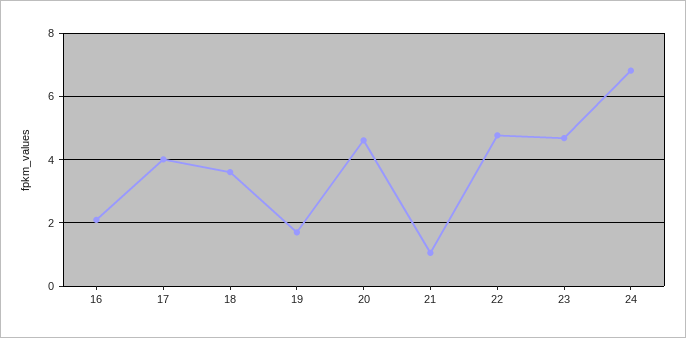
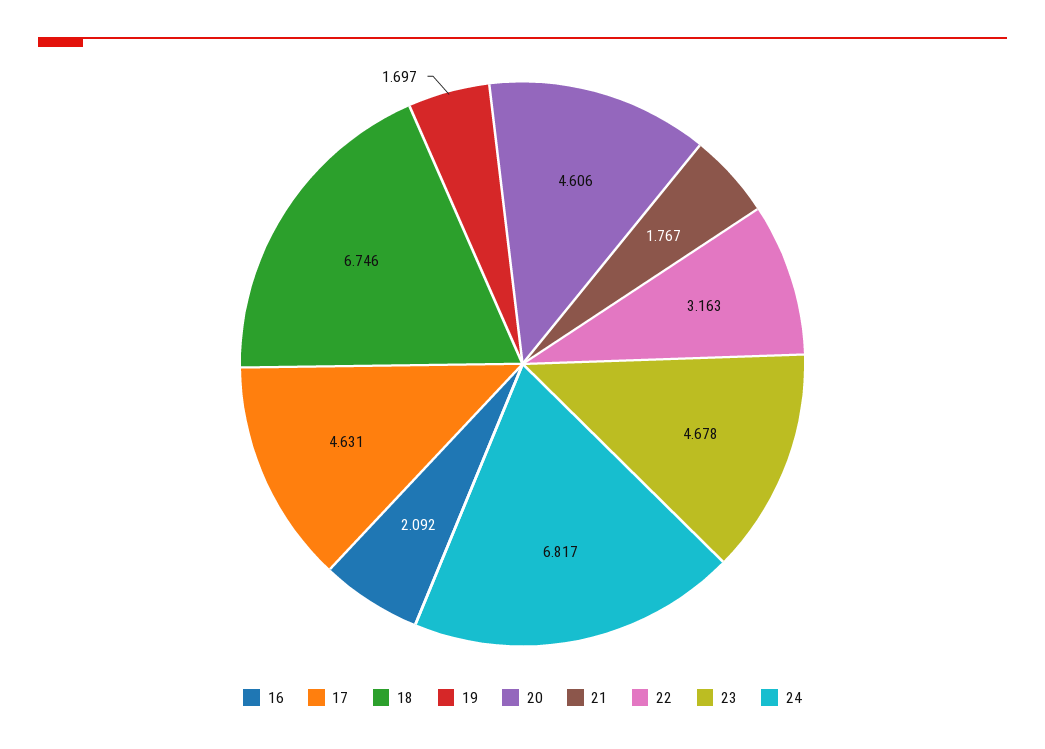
  {
    "16": 2.092,
-   "17": 4,
+   "17": 4.631,
-   "18": 3.6,
+   "18": 6.746,
    "19": 1.697,
    "20": 4.606,
-   "21": 1,
+   "21": 1.767,
-   "22": 4.8,
+   "22": 3.163,
    "23": 4.678,
    "24": 6.817
  }

